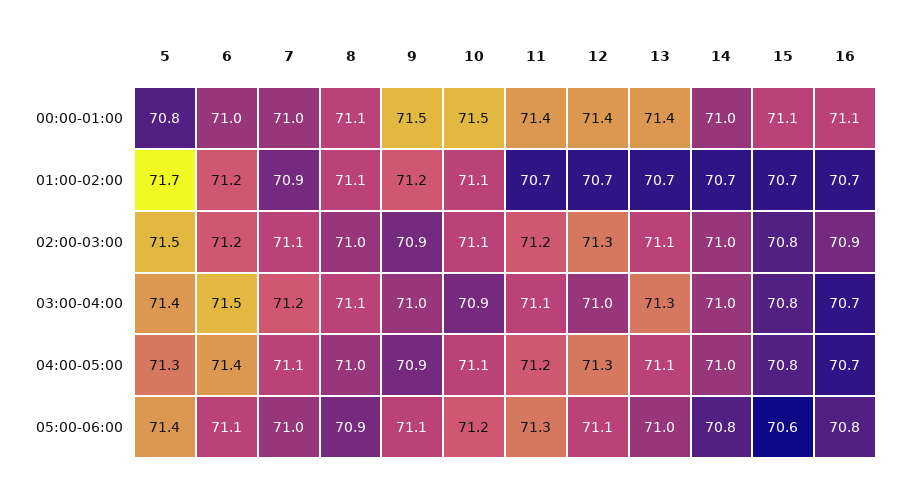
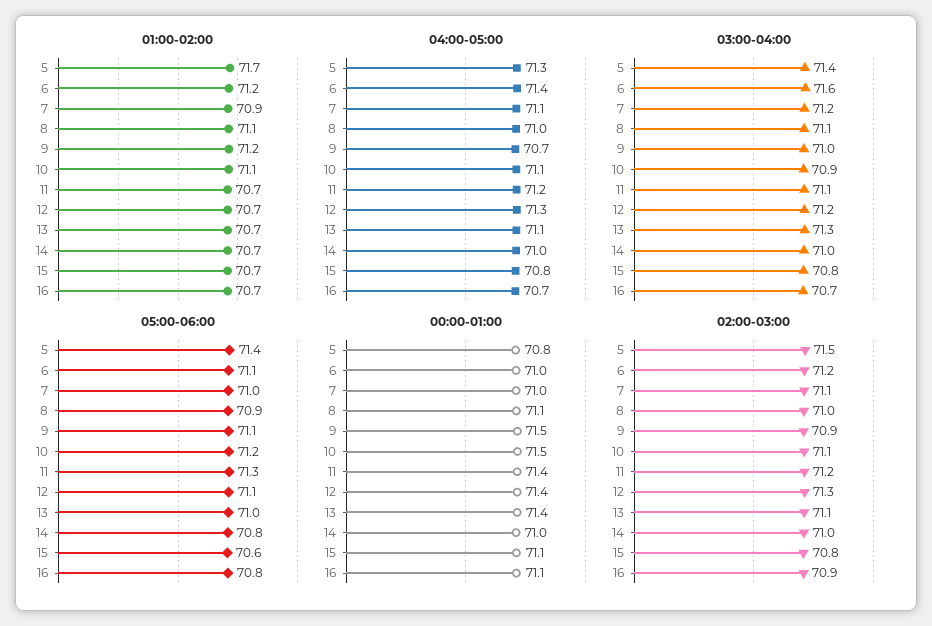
  {
    "00:00-01:00": {
      "5": 70.8,
      "6": 71,
      "7": 71,
      "8": 71.1,
      "9": 71.5,
      "10": 71.5,
      "11": 71.4,
      "12": 71.4,
      "13": 71.4,
      "14": 71,
      "15": 71.1,
      "16": 71.1
    },
    "01:00-02:00": {
      "5": 71.7,
      "6": 71.2,
      "7": 70.9,
      "8": 71.1,
      "9": 71.2,
      "10": 71.1,
      "11": 70.7,
      "12": 70.7,
      "13": 70.7,
      "14": 70.7,
      "15": 70.7,
      "16": 70.7
    },
    "02:00-03:00": {
      "5": 71.5,
      "6": 71.2,
      "7": 71.1,
      "8": 71,
      "9": 70.9,
      "10": 71.1,
      "11": 71.2,
      "12": 71.3,
      "13": 71.1,
      "14": 71,
      "15": 70.8,
      "16": 70.9
    },
    "03:00-04:00": {
      "5": 71.4,
-     "6": 71.5,
+     "6": 71.6,
      "7": 71.2,
      "8": 71.1,
      "9": 71,
      "10": 70.9,
      "11": 71.1,
-     "12": 71,
+     "12": 71.2,
      "13": 71.3,
      "14": 71,
      "15": 70.8,
      "16": 70.7
    },
    "04:00-05:00": {
      "5": 71.3,
      "6": 71.4,
      "7": 71.1,
      "8": 71,
-     "9": 70.9,
+     "9": 70.7,
      "10": 71.1,
      "11": 71.2,
      "12": 71.3,
      "13": 71.1,
      "14": 71,
      "15": 70.8,
      "16": 70.7
    },
    "05:00-06:00": {
      "5": 71.4,
      "6": 71.1,
      "7": 71,
      "8": 70.9,
      "9": 71.1,
      "10": 71.2,
      "11": 71.3,
      "12": 71.1,
      "13": 71,
      "14": 70.8,
      "15": 70.6,
      "16": 70.8
    }
  }

